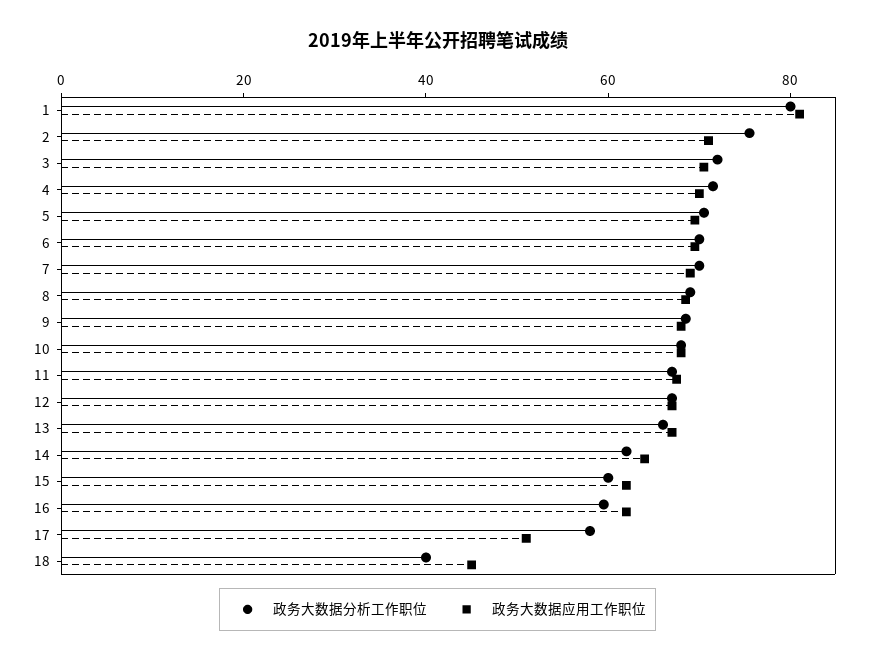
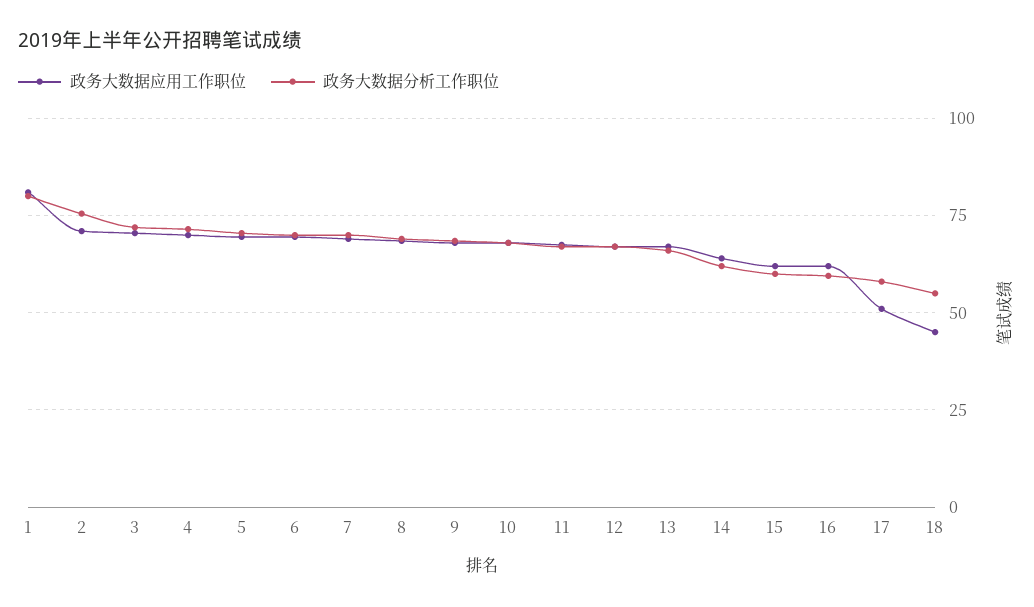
  {
    "政务大数据分析工作职位": {
      "1": 80,
      "2": 75,
      "3": 72.5,
      "4": 72.5,
      "5": 70,
      "6": 70,
      "7": 70,
      "8": 70,
      "9": 67.5,
      "10": 67.5,
      "11": 67.5,
      "12": 67.5,
      "13": 65,
      "14": 62.5,
      "15": 60,
      "16": 60,
      "17": 57.5,
-     "18": 40
+     "18": 55
    },
    "政务大数据应用工作职位": {
      "1": 80,
      "2": 70,
      "3": 70,
      "4": 70,
      "5": 70,
      "6": 70,
      "7": 70,
      "8": 67.5,
      "9": 67.5,
      "10": 67.5,
      "11": 67.5,
      "12": 67.5,
      "13": 67.5,
      "14": 65,
      "15": 62.5,
      "16": 62.5,
      "17": 50,
      "18": 45
    }
  }

